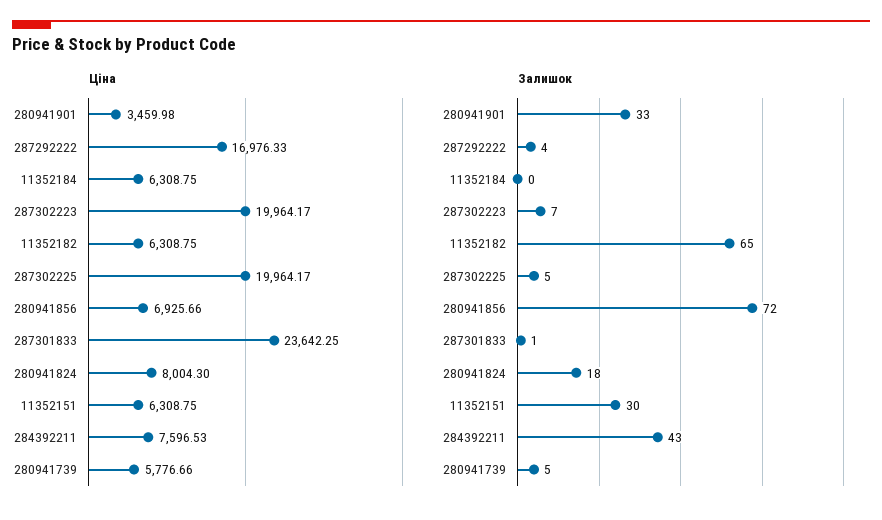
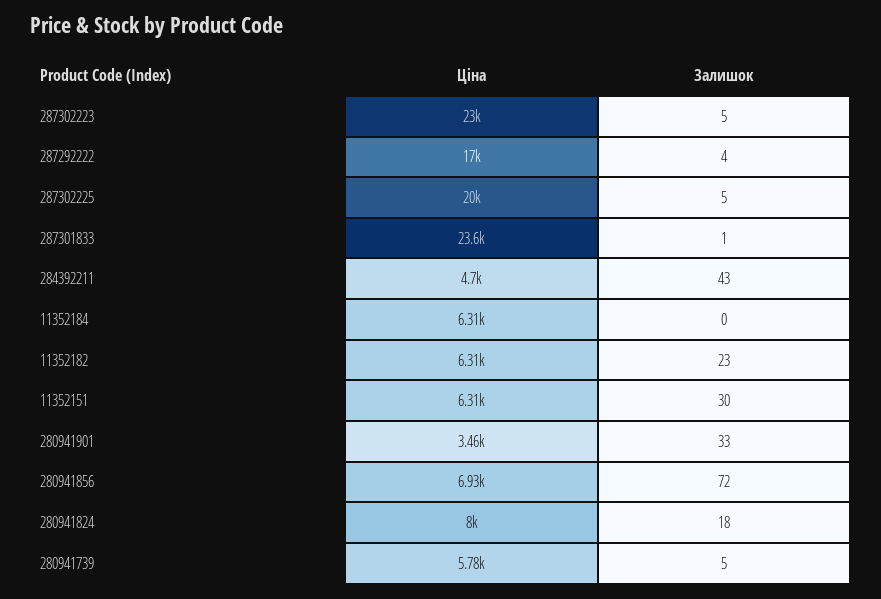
  {
    "Ціна": {
      "280941901": 3459.98,
      "287292222": 16976.33,
      "11352184": 6308.75,
-     "287302223": 19964.17,
+     "287302223": 23000,
      "11352182": 6308.75,
      "287302225": 19964.17,
      "280941856": 6925.66,
      "287301833": 23642.25,
      "280941824": 8004.3,
      "11352151": 6308.75,
-     "284392211": 7596.53,
+     "284392211": 4700,
      "280941739": 5776.66
    },
    "Залишок": {
      "280941901": 33,
      "287292222": 4,
      "11352184": 0,
-     "287302223": 7,
+     "287302223": 5,
-     "11352182": 65,
+     "11352182": 23,
      "287302225": 5,
      "280941856": 72,
      "287301833": 1,
      "280941824": 18,
      "11352151": 30,
      "284392211": 43,
      "280941739": 5
    }
  }

